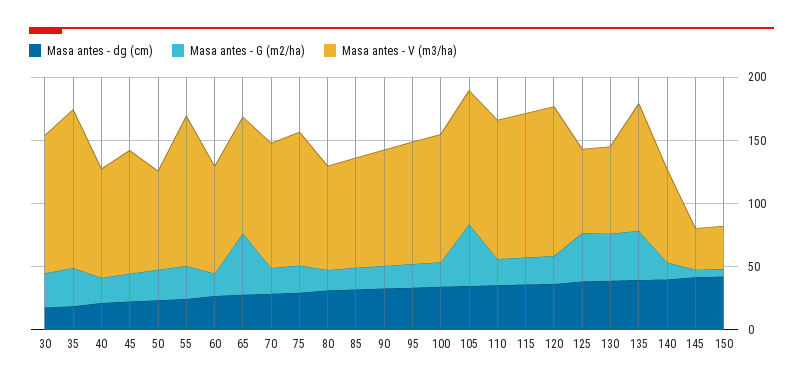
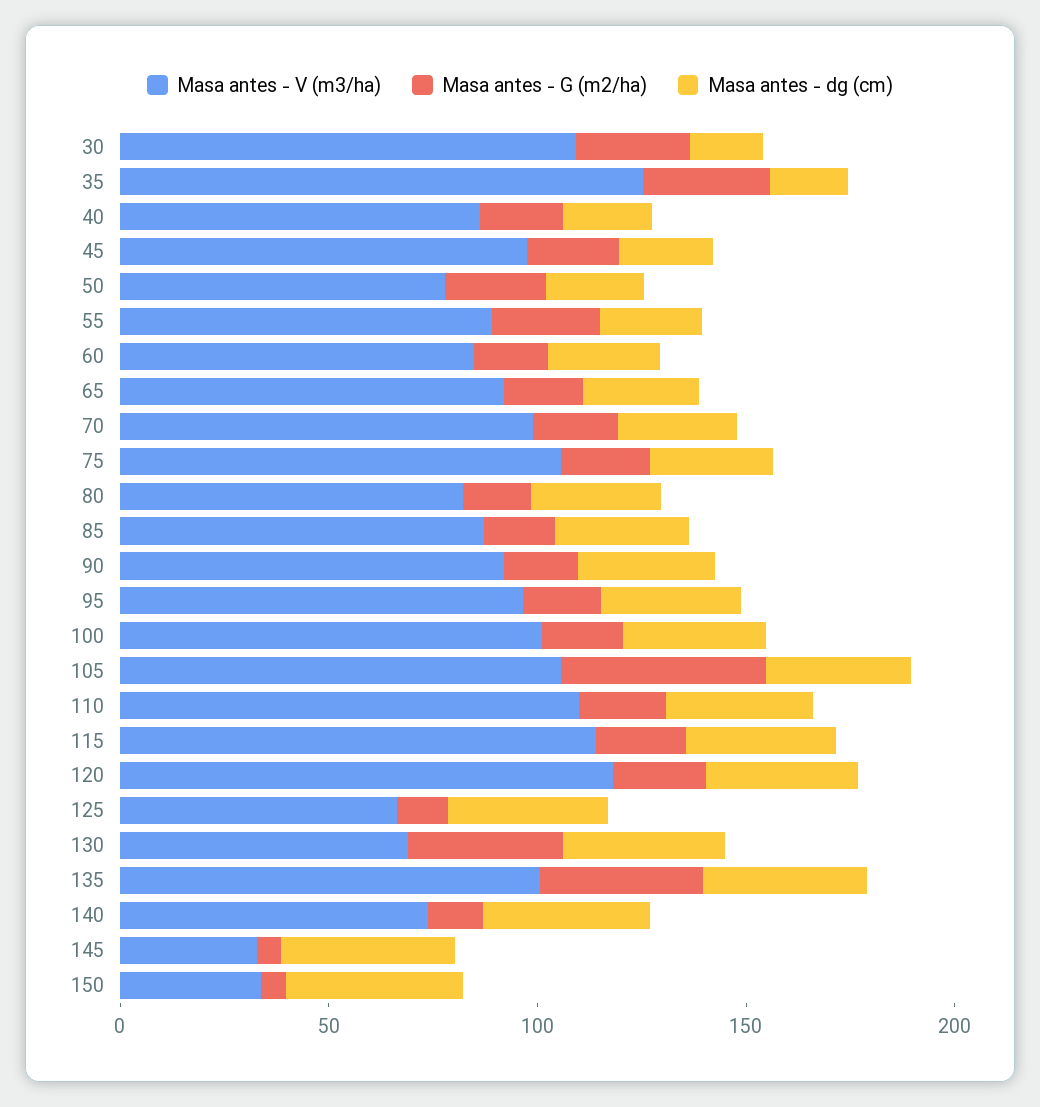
  {
    "Masa antes - dg (cm)": {
      "30": 20,
      "35": 20,
      "40": 20,
      "45": 20,
      "50": 20,
      "55": 20,
      "60": 30,
      "65": 30,
      "70": 30,
      "75": 30,
      "80": 30,
      "85": 30,
      "90": 30,
      "95": 30,
      "100": 30,
      "105": 30,
      "110": 40,
      "115": 40,
      "120": 40,
      "125": 40,
      "130": 40,
      "135": 40,
      "140": 40,
      "145": 40,
      "150": 40
    },
    "Masa antes - G (m2/ha)": {
      "30": 30,
      "35": 30,
      "40": 20,
      "45": 20,
      "50": 20,
      "55": 30,
      "60": 20,
-     "65": 50,
+     "65": 20,
      "70": 20,
      "75": 20,
      "80": 20,
      "85": 20,
      "90": 20,
      "95": 20,
      "100": 20,
      "105": 50,
      "110": 20,
      "115": 20,
      "120": 20,
-     "125": 40,
+     "125": 10,
      "130": 40,
      "135": 40,
      "140": 10,
      "145": 10,
      "150": 10
    },
    "Masa antes - V (m3/ha)": {
      "30": 110,
      "35": 130,
      "40": 90,
      "45": 100,
      "50": 80,
-     "55": 120,
+     "55": 90,
      "60": 80,
      "65": 90,
      "70": 100,
      "75": 110,
      "80": 80,
      "85": 90,
      "90": 90,
      "95": 100,
      "100": 100,
      "105": 110,
      "110": 110,
      "115": 110,
      "120": 120,
      "125": 70,
      "130": 70,
      "135": 100,
      "140": 70,
      "145": 30,
      "150": 30
    }
  }

